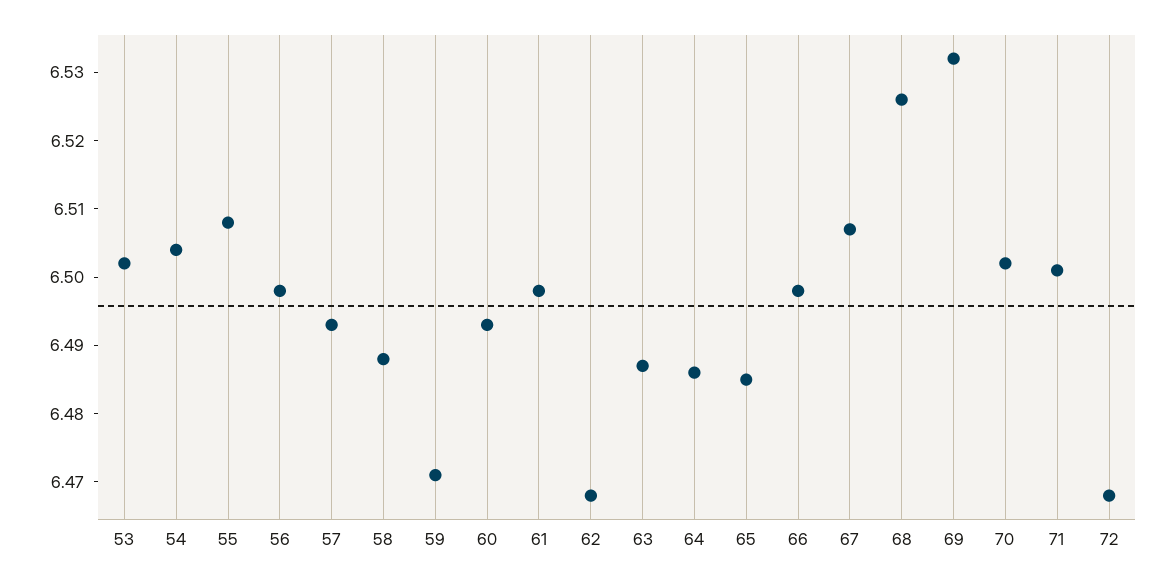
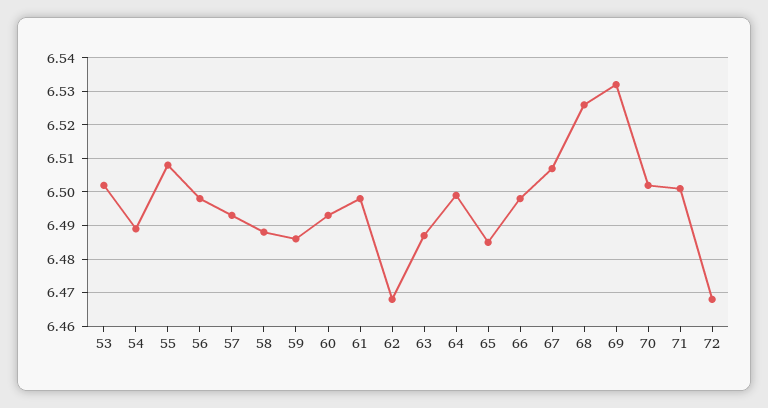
  {
    "53": 6.5,
-   "54": 6.505,
+   "54": 6.49,
    "55": 6.51,
    "56": 6.5,
    "57": 6.495,
    "58": 6.49,
-   "59": 6.47,
+   "59": 6.485,
    "60": 6.495,
    "61": 6.5,
    "62": 6.47,
    "63": 6.485,
-   "64": 6.485,
+   "64": 6.5,
    "65": 6.485,
    "66": 6.5,
    "67": 6.505,
    "68": 6.525,
    "69": 6.53,
    "70": 6.5,
    "71": 6.5,
    "72": 6.47
  }

